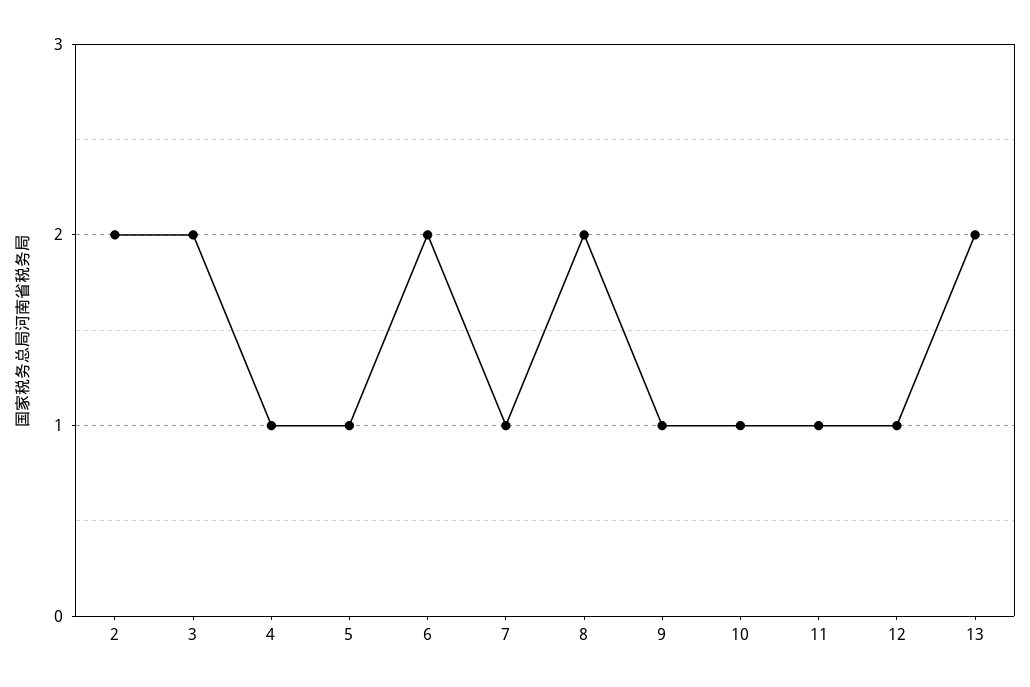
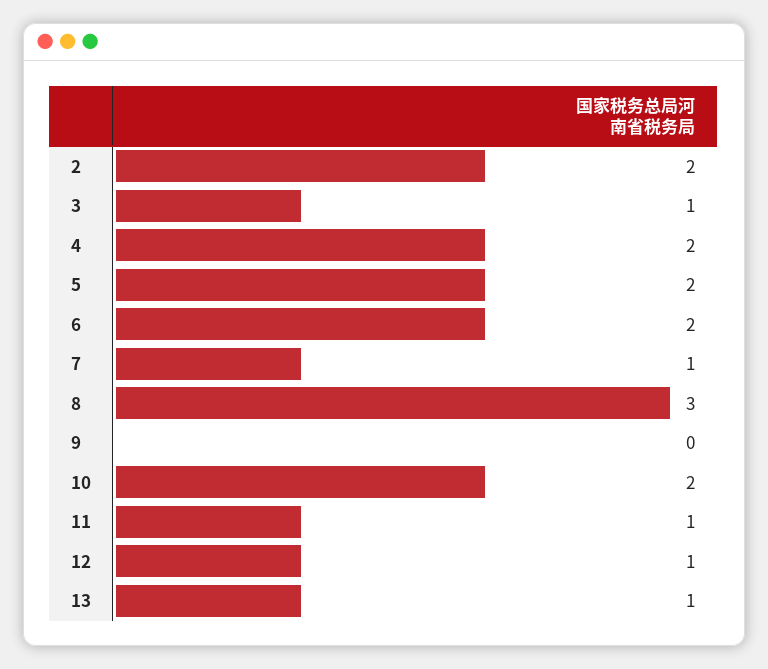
  {
    "2": 2,
-   "3": 2,
+   "3": 1,
-   "4": 1,
+   "4": 2,
-   "5": 1,
+   "5": 2,
    "6": 2,
    "7": 1,
-   "8": 2,
+   "8": 3,
-   "9": 1,
+   "9": 0,
-   "10": 1,
+   "10": 2,
    "11": 1,
    "12": 1,
-   "13": 2
+   "13": 1
  }

